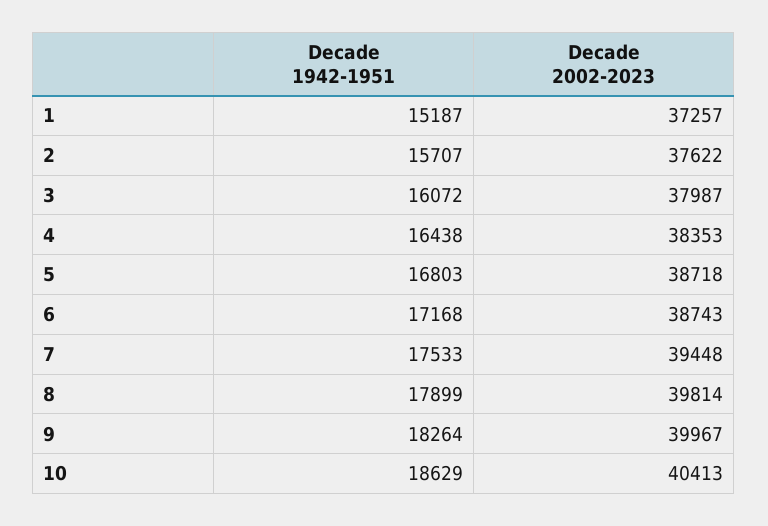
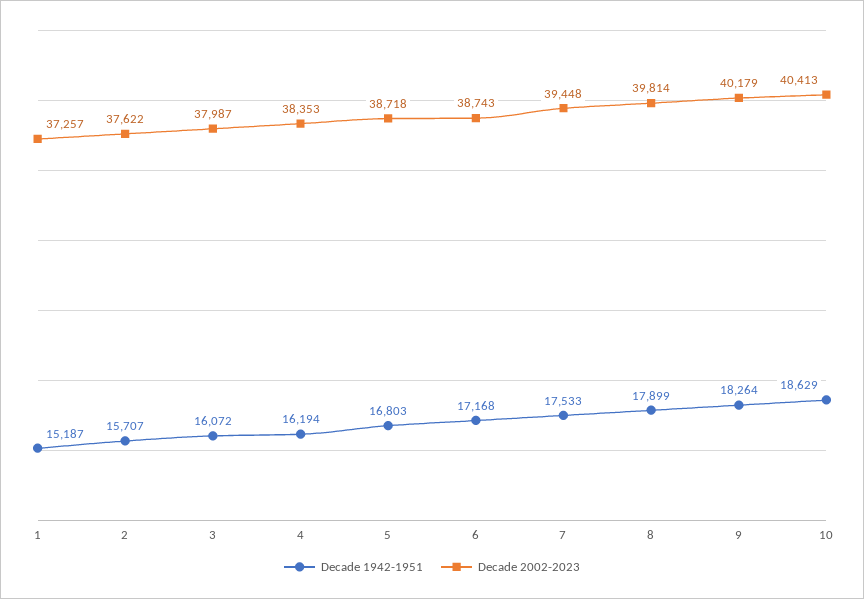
  {
    "Decade 1942-1951": {
      "1": 15187,
      "2": 15707,
      "3": 16072,
-     "4": 16438,
+     "4": 16194,
      "5": 16803,
      "6": 17168,
      "7": 17533,
      "8": 17899,
      "9": 18264,
      "10": 18629
    },
    "Decade 2002-2023": {
      "1": 37257,
      "2": 37622,
      "3": 37987,
      "4": 38353,
      "5": 38718,
      "6": 38743,
      "7": 39448,
      "8": 39814,
-     "9": 39967,
+     "9": 40179,
      "10": 40413
    }
  }

